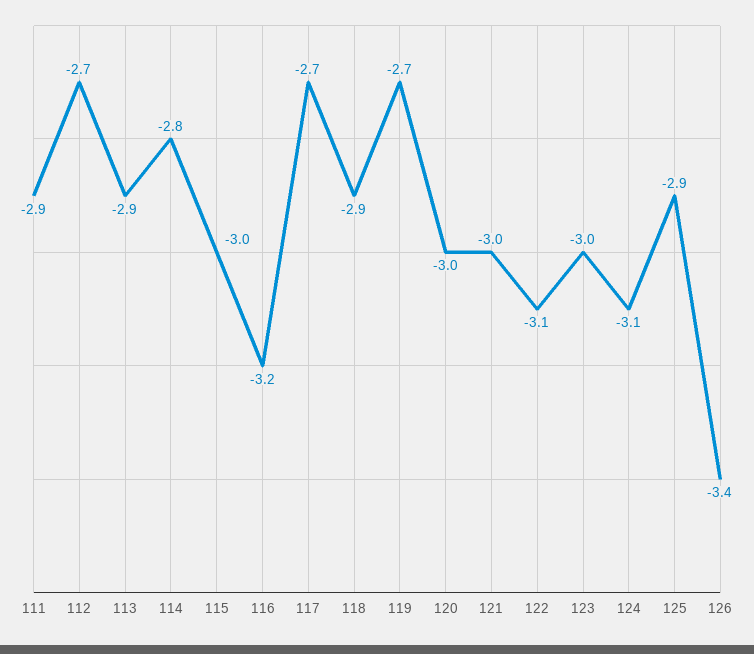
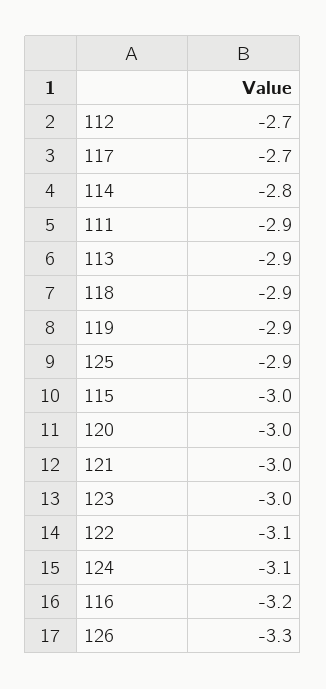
  {
    "111": -2.9,
    "112": -2.7,
    "113": -2.9,
    "114": -2.8,
    "115": -3,
    "116": -3.2,
    "117": -2.7,
    "118": -2.9,
-   "119": -2.7,
+   "119": -2.9,
    "120": -3,
    "121": -3,
    "122": -3.1,
    "123": -3,
    "124": -3.1,
    "125": -2.9,
-   "126": -3.4
+   "126": -3.3
  }

